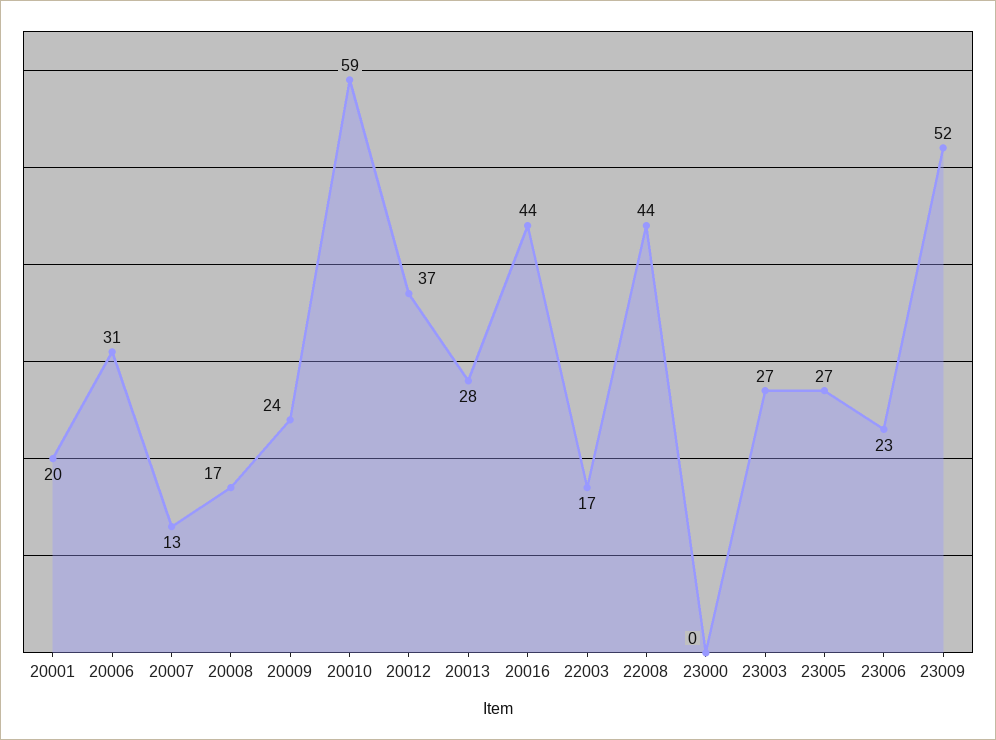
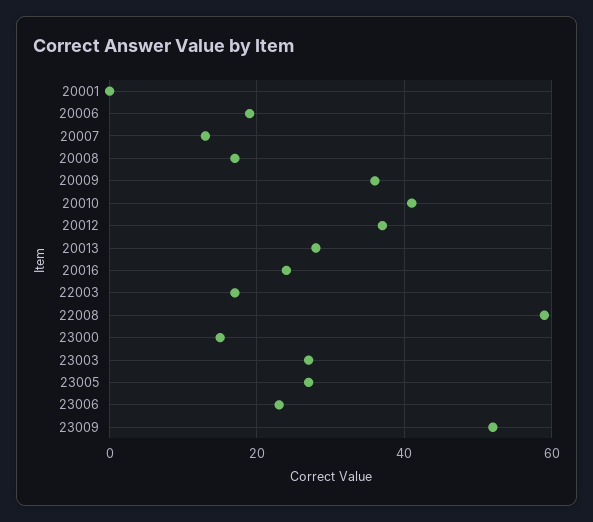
  {
-   "20001": 20,
+   "20001": 0,
-   "20006": 31,
+   "20006": 20,
    "20007": 13,
    "20008": 17,
-   "20009": 24,
+   "20009": 35,
-   "20010": 59,
+   "20010": 40,
    "20012": 37,
    "20013": 28,
-   "20016": 44,
+   "20016": 25,
    "22003": 17,
-   "22008": 44,
+   "22008": 60,
-   "23000": 0,
+   "23000": 15,
    "23003": 27,
    "23005": 27,
    "23006": 23,
    "23009": 52
  }

